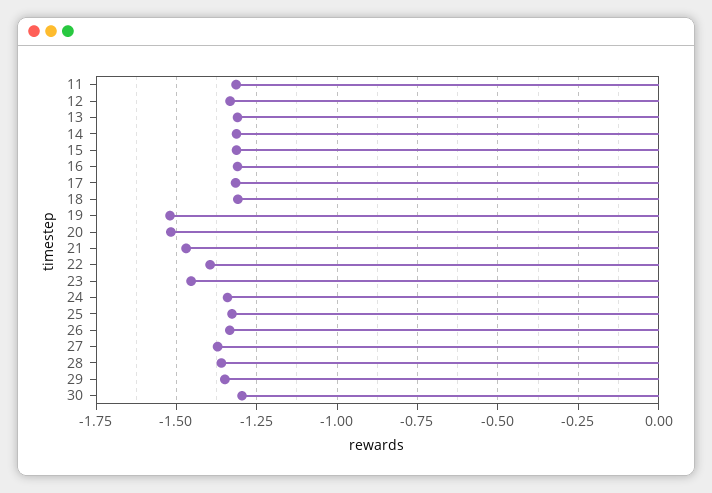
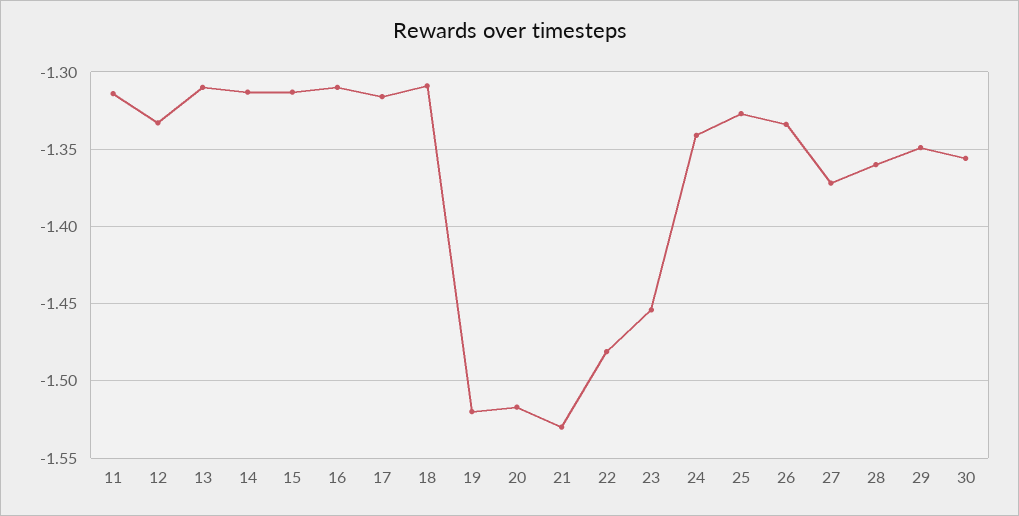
  {
    "11": -1.315,
    "12": -1.335,
    "13": -1.31,
    "14": -1.315,
    "15": -1.315,
    "16": -1.31,
    "17": -1.315,
    "18": -1.31,
    "19": -1.52,
    "20": -1.515,
-   "21": -1.475,
+   "21": -1.53,
-   "22": -1.4,
+   "22": -1.48,
    "23": -1.455,
    "24": -1.34,
    "25": -1.325,
    "26": -1.335,
    "27": -1.37,
    "28": -1.36,
    "29": -1.35,
-   "30": -1.3
+   "30": -1.355
  }

